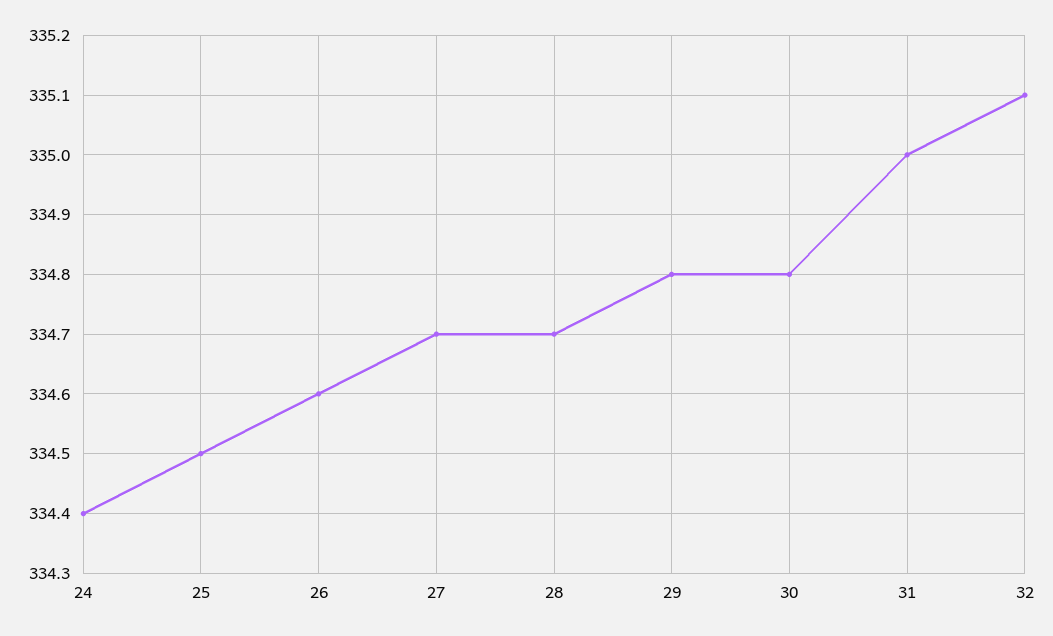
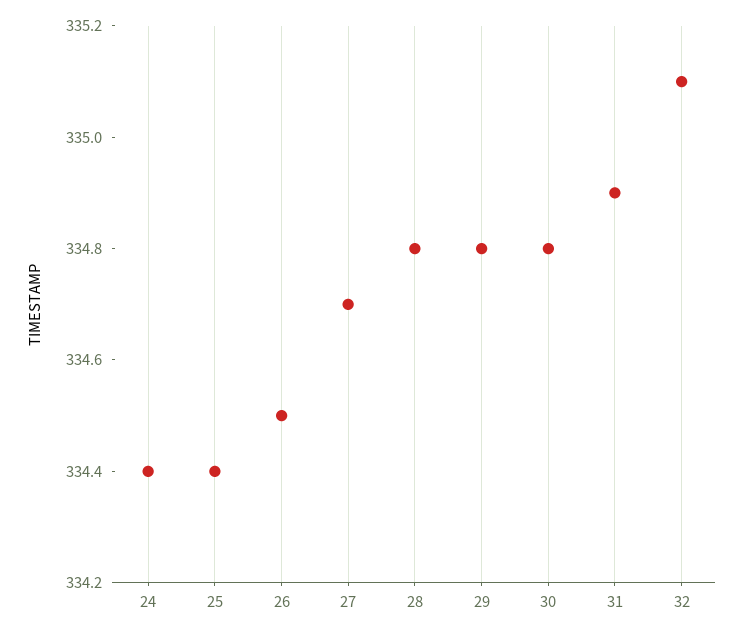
  {
    "24": 334.4,
-   "25": 334.5,
+   "25": 334.4,
-   "26": 334.6,
+   "26": 334.5,
    "27": 334.7,
-   "28": 334.7,
+   "28": 334.8,
    "29": 334.8,
    "30": 334.8,
-   "31": 335,
+   "31": 334.9,
    "32": 335.1
  }

